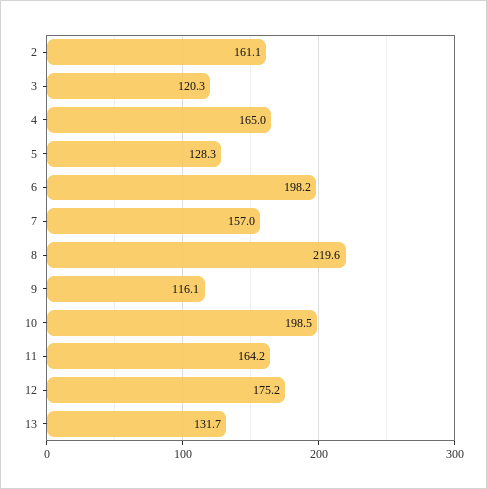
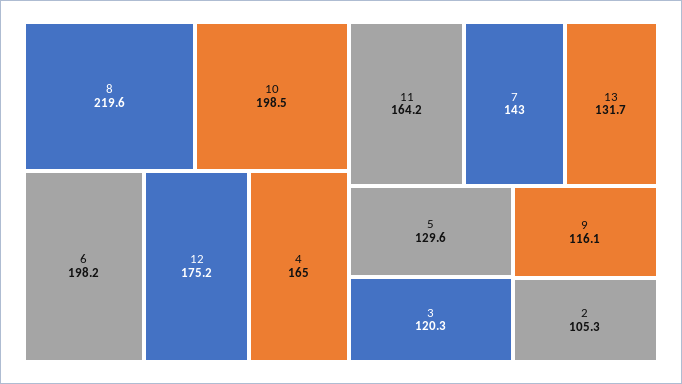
  {
-   "2": 161.1,
+   "2": 105.3,
    "3": 120.3,
    "4": 165,
-   "5": 128.3,
+   "5": 129.6,
    "6": 198.2,
-   "7": 157,
+   "7": 143,
    "8": 219.6,
    "9": 116.1,
    "10": 198.5,
    "11": 164.2,
    "12": 175.2,
    "13": 131.7
  }

